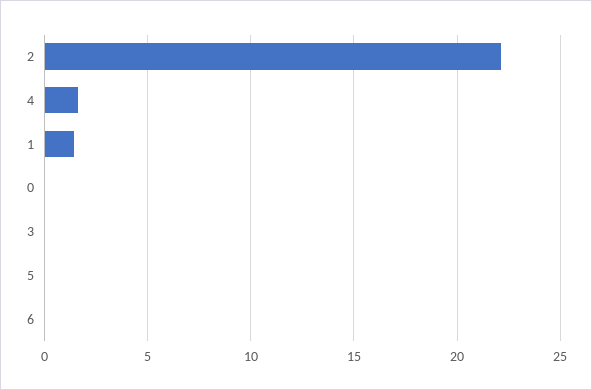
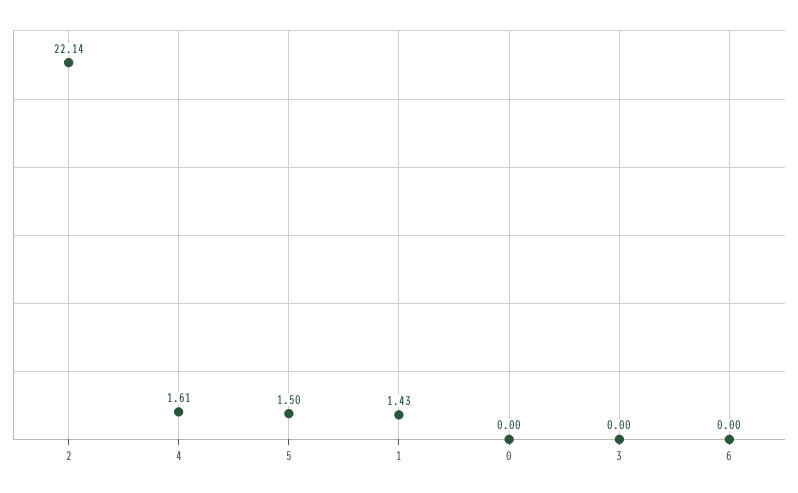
  {
    "2": 22.14,
    "4": 1.61,
    "1": 1.43,
    "0": 0,
    "3": 0,
-   "5": 0,
+   "5": 1.5,
    "6": 0
  }

